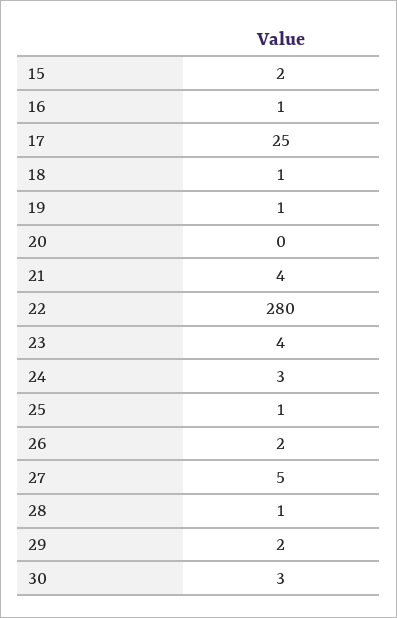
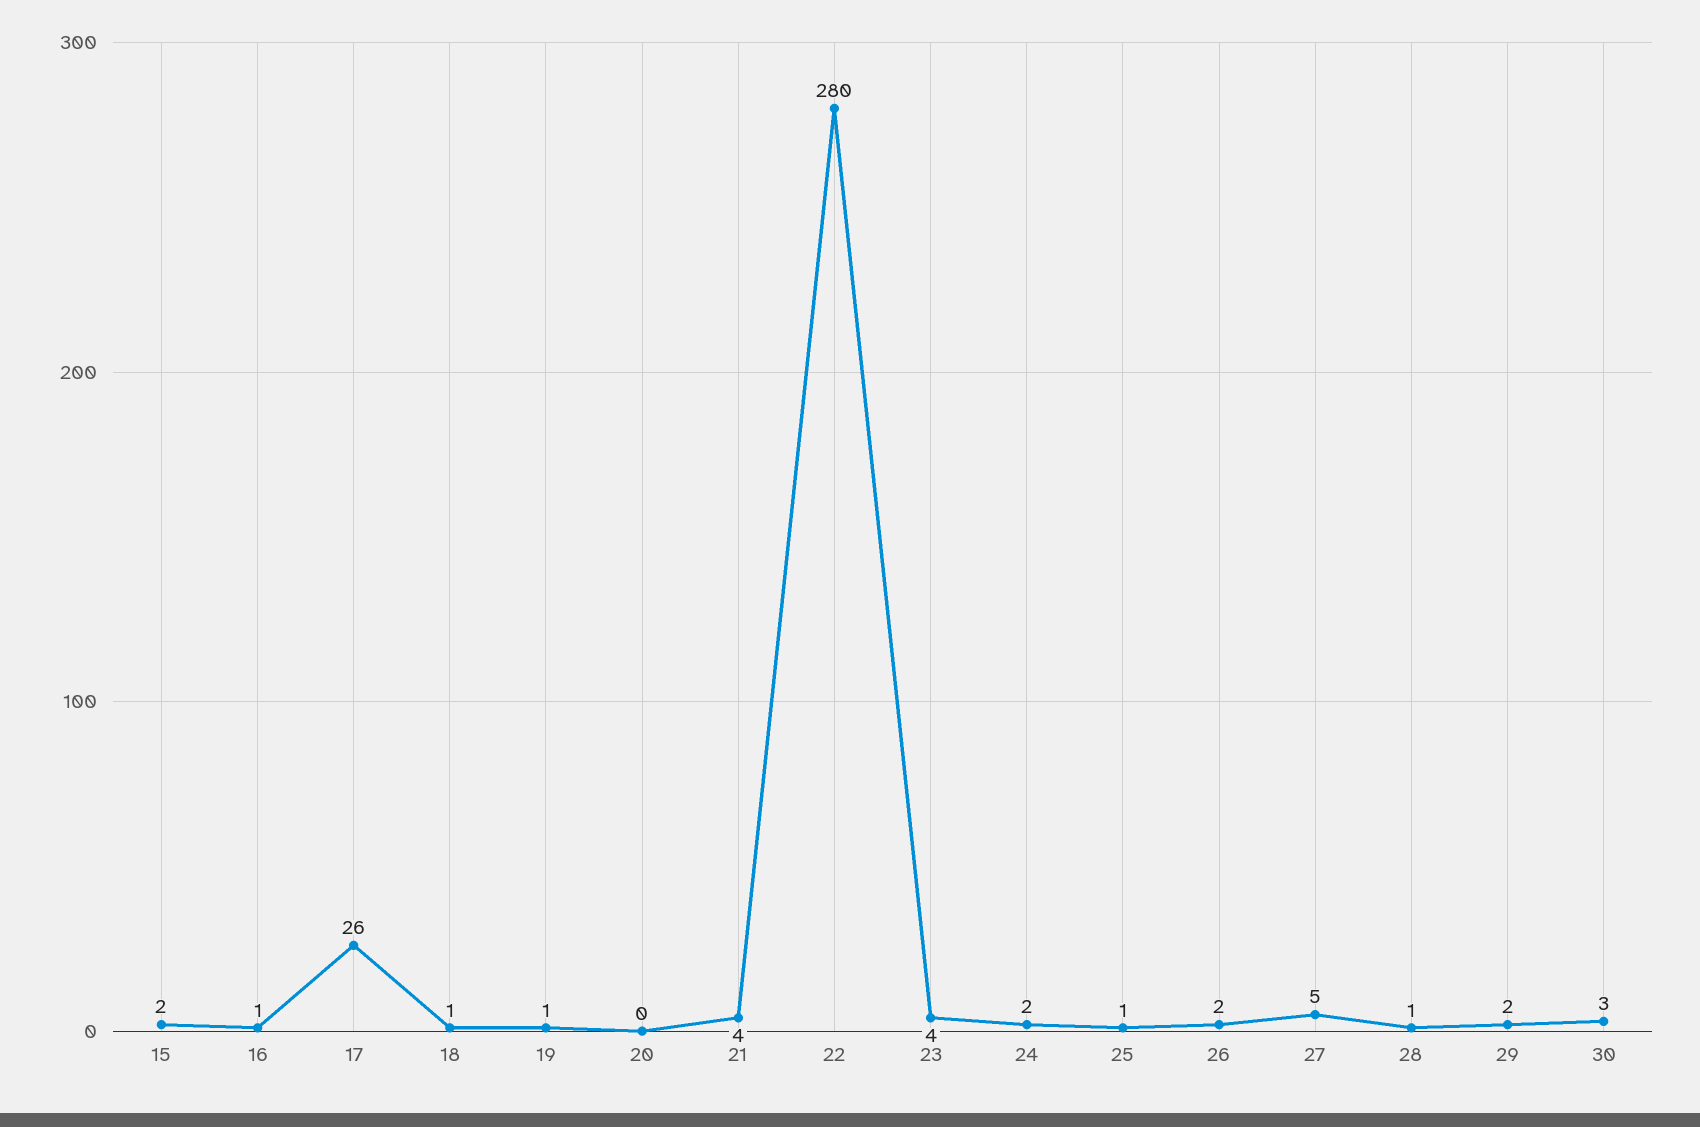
  {
    "15": 2,
    "16": 1,
-   "17": 25,
+   "17": 26,
    "18": 1,
    "19": 1,
    "20": 0,
    "21": 4,
    "22": 280,
    "23": 4,
-   "24": 3,
+   "24": 2,
    "25": 1,
    "26": 2,
    "27": 5,
    "28": 1,
    "29": 2,
    "30": 3
  }

